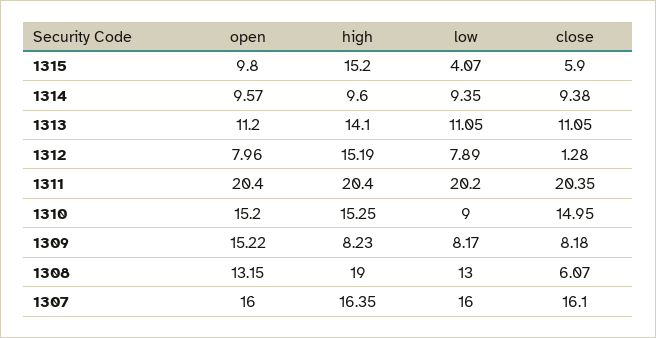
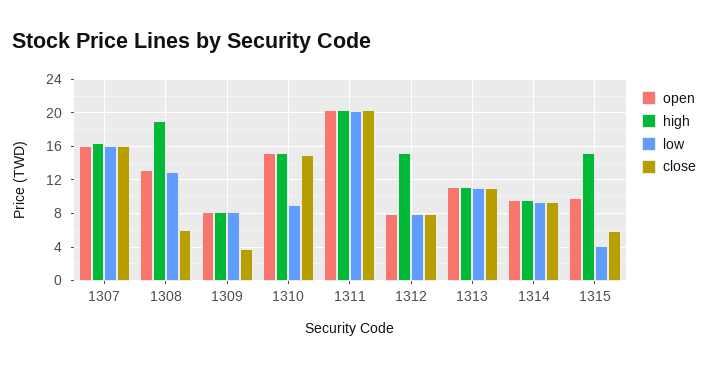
  {
    "open": {
      "1315": 9.8,
      "1314": 9.57,
      "1313": 11.2,
      "1312": 7.96,
      "1311": 20.4,
      "1310": 15.2,
-     "1309": 15.22,
+     "1309": 8,
      "1308": 13.15,
      "1307": 16
    },
    "high": {
      "1315": 15.2,
      "1314": 9.6,
-     "1313": 14.1,
+     "1313": 11,
      "1312": 15.19,
      "1311": 20.4,
      "1310": 15.25,
      "1309": 8.23,
      "1308": 19,
      "1307": 16.35
    },
    "low": {
      "1315": 4.07,
      "1314": 9.35,
      "1313": 11.05,
      "1312": 7.89,
      "1311": 20.2,
      "1310": 9,
      "1309": 8.17,
      "1308": 13,
      "1307": 16
    },
    "close": {
      "1315": 5.9,
      "1314": 9.38,
      "1313": 11.05,
-     "1312": 1.28,
+     "1312": 8,
      "1311": 20.35,
      "1310": 14.95,
-     "1309": 8.18,
+     "1309": 4,
      "1308": 6.07,
      "1307": 16.1
    }
  }

